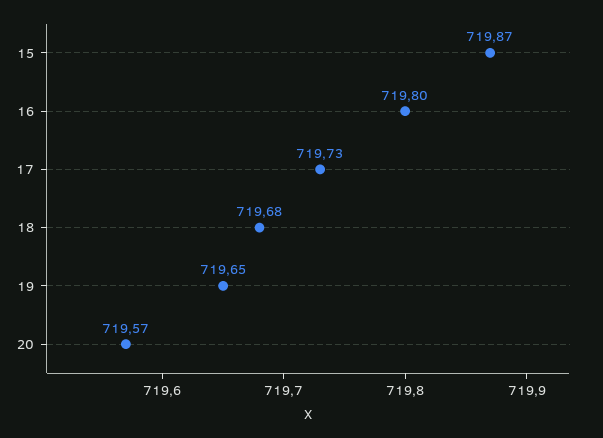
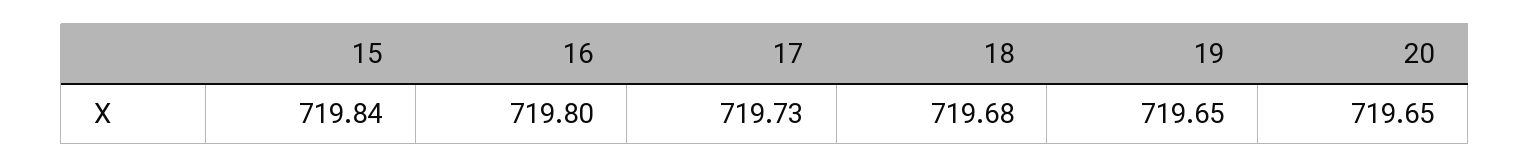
  {
-   "15": 719.87,
+   "15": 719.84,
    "16": 719.8,
    "17": 719.73,
    "18": 719.68,
    "19": 719.65,
-   "20": 719.57
+   "20": 719.65
  }

